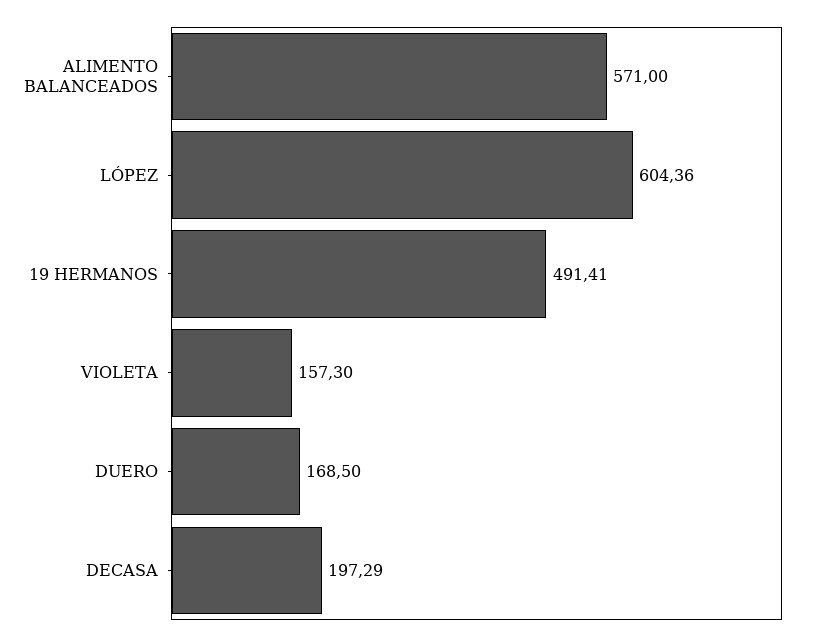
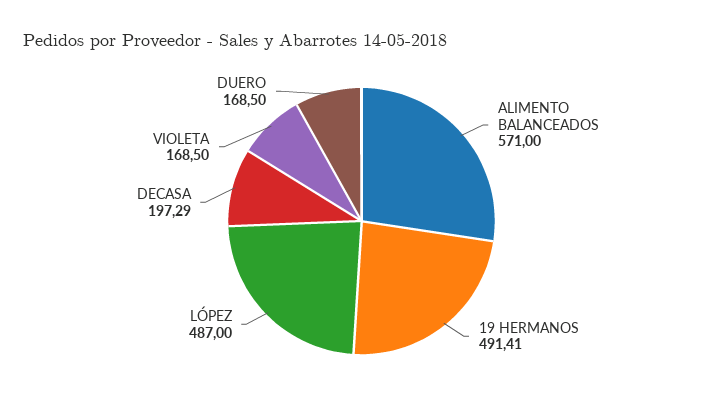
  {
    "ALIMENTO BALANCEADOS": 571,
-   "LÓPEZ": 604.36,
+   "LÓPEZ": 487,
    "19 HERMANOS": 491.41,
-   "VIOLETA": 157.3,
+   "VIOLETA": 168.5,
    "DUERO": 168.5,
    "DECASA": 197.29
  }

